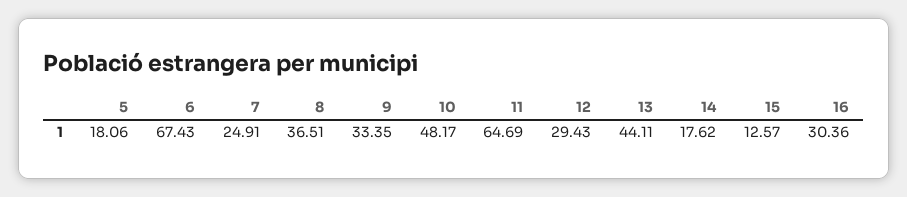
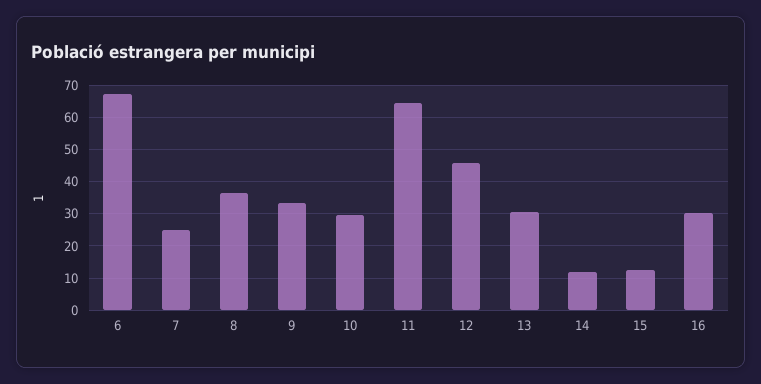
  {
-   "5": 18.06,
    "6": 67.43,
    "7": 24.91,
    "8": 36.51,
    "9": 33.35,
-   "10": 48.17,
+   "10": 30,
    "11": 64.69,
-   "12": 29.43,
+   "12": 46,
-   "13": 44.11,
+   "13": 30,
-   "14": 17.62,
+   "14": 12,
    "15": 12.57,
    "16": 30.36
  }

